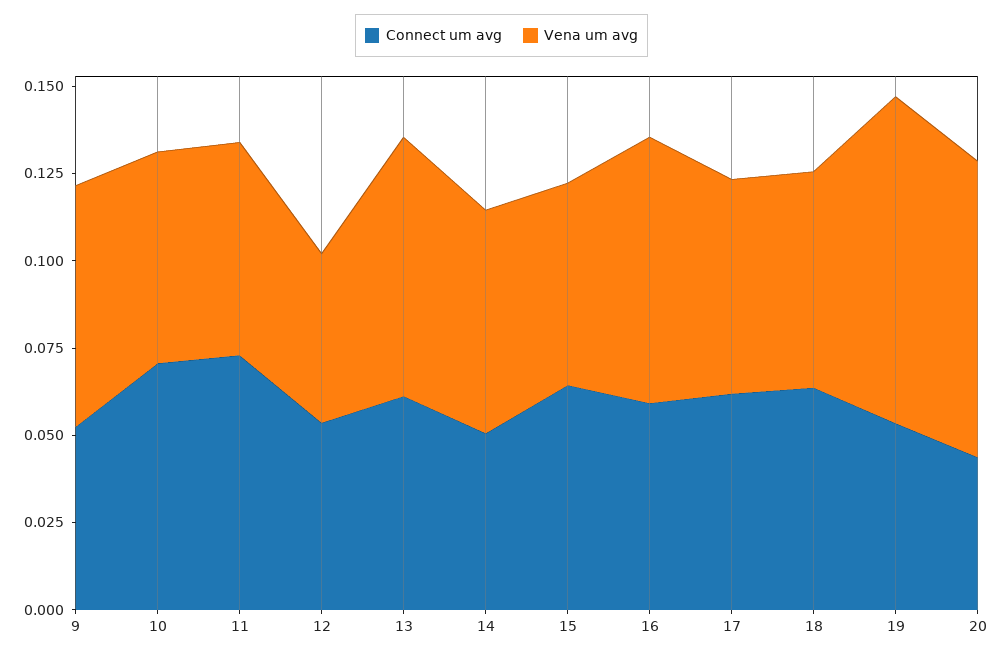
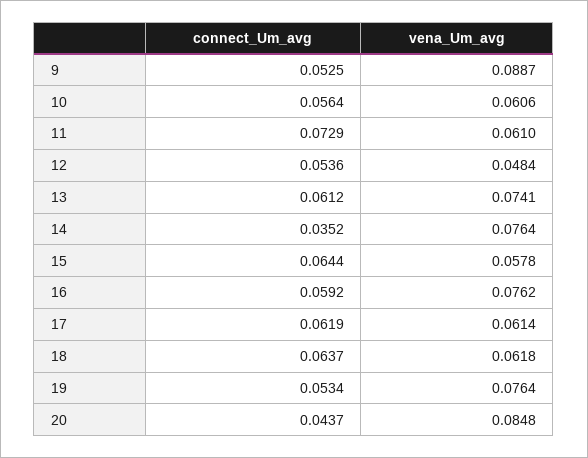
  {
    "Connect um avg": {
      "9": 0.0525,
-     "10": 0.07,
+     "10": 0.0564,
      "11": 0.0729,
      "12": 0.0536,
      "13": 0.0612,
-     "14": 0.05,
+     "14": 0.0352,
      "15": 0.0644,
      "16": 0.0592,
      "17": 0.0619,
      "18": 0.0637,
      "19": 0.0534,
      "20": 0.0437
    },
    "Vena um avg": {
-     "9": 0.07,
+     "9": 0.0887,
      "10": 0.0606,
      "11": 0.061,
      "12": 0.0484,
      "13": 0.0741,
-     "14": 0.065,
+     "14": 0.0764,
      "15": 0.0578,
      "16": 0.0762,
      "17": 0.0614,
      "18": 0.0618,
-     "19": 0.095,
+     "19": 0.0764,
      "20": 0.0848
    }
  }

